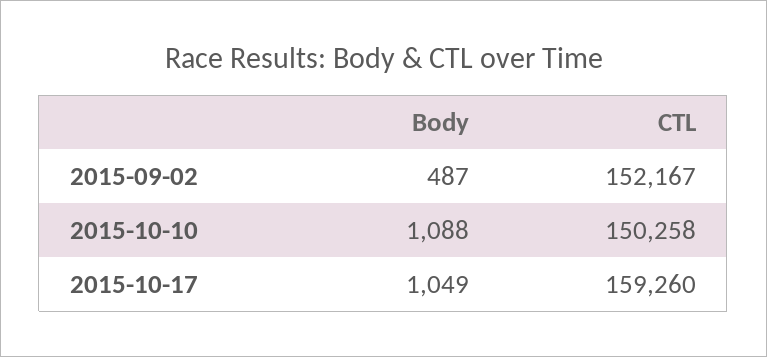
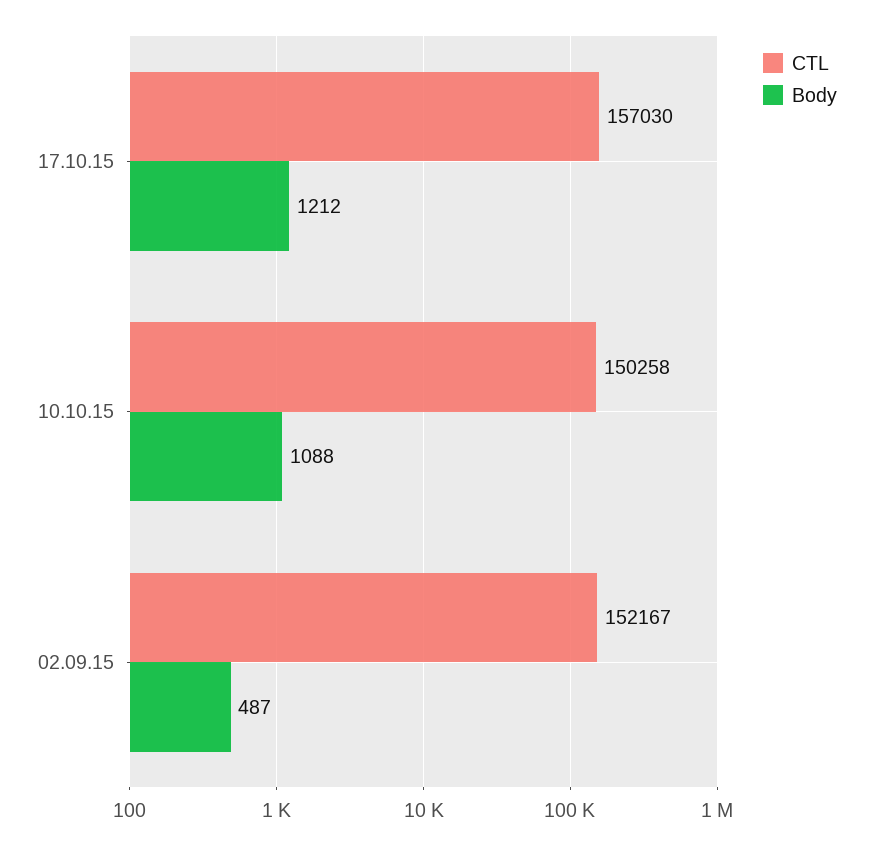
  {
    "Body": {
      "2015-09-02": 487,
      "2015-10-10": 1088,
-     "2015-10-17": 1049
+     "2015-10-17": 1212
    },
    "CTL": {
      "2015-09-02": 152167,
      "2015-10-10": 150258,
-     "2015-10-17": 159260
+     "2015-10-17": 157030
    }
  }

